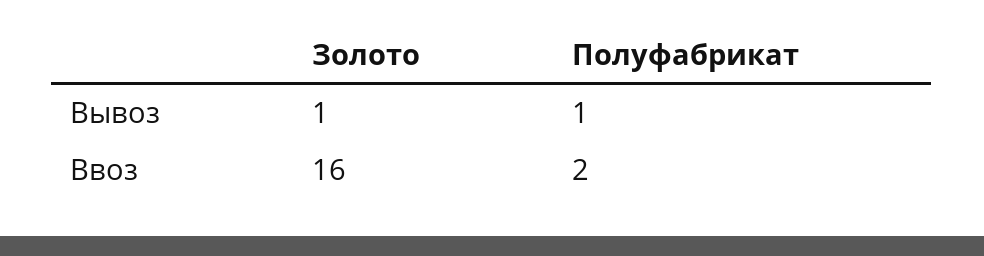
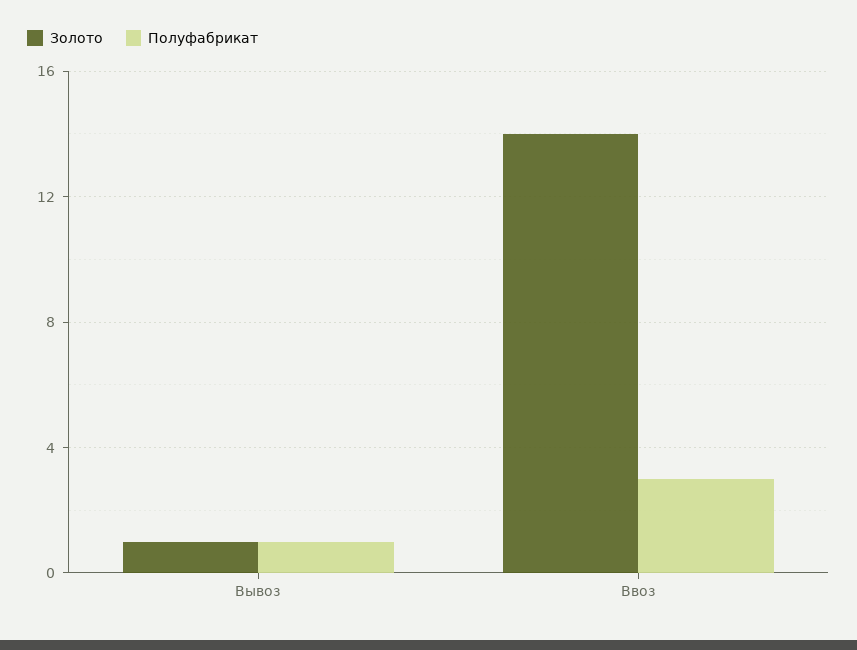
  {
    "Золото": {
      "Вывоз": 1,
-     "Ввоз": 16
+     "Ввоз": 14
    },
    "Полуфабрикат": {
      "Вывоз": 1,
-     "Ввоз": 2
+     "Ввоз": 3
    }
  }

